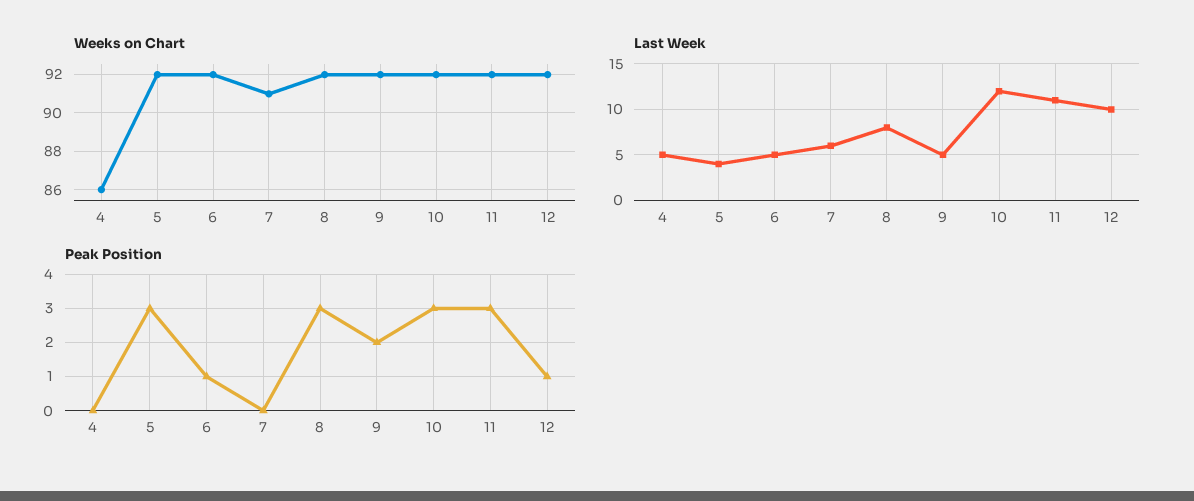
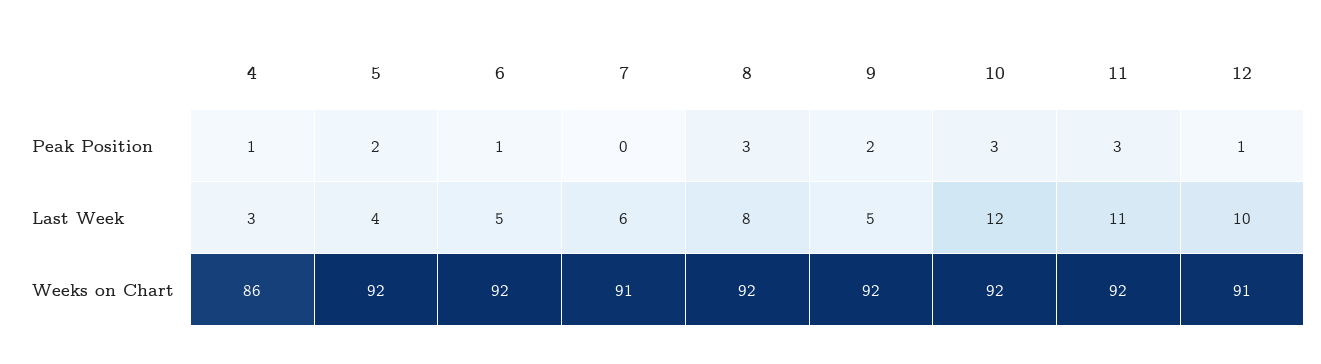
  {
    "Weeks on Chart": {
      "4": 86,
      "5": 92,
      "6": 92,
      "7": 91,
      "8": 92,
      "9": 92,
      "10": 92,
      "11": 92,
-     "12": 92
+     "12": 91
    },
    "Last Week": {
-     "4": 5,
+     "4": 3,
      "5": 4,
      "6": 5,
      "7": 6,
      "8": 8,
      "9": 5,
      "10": 12,
      "11": 11,
      "12": 10
    },
    "Peak Position": {
-     "4": 0,
+     "4": 1,
-     "5": 3,
+     "5": 2,
      "6": 1,
      "7": 0,
      "8": 3,
      "9": 2,
      "10": 3,
      "11": 3,
      "12": 1
    }
  }

